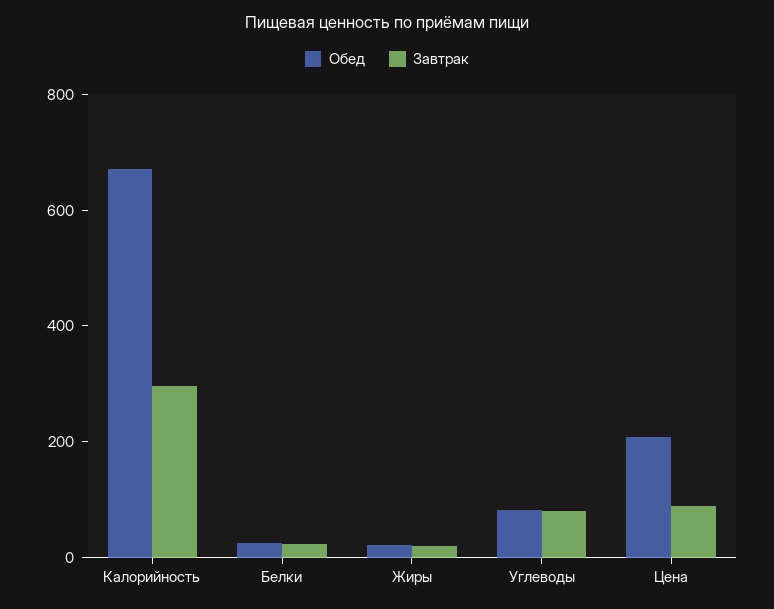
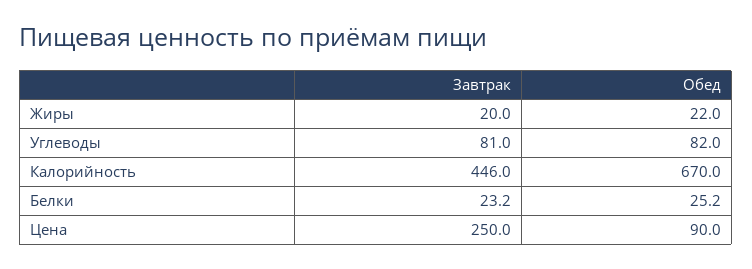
  {
    "Обед": {
      "Калорийность": 670,
      "Белки": 25.2,
      "Жиры": 22,
      "Углеводы": 82,
-     "Цена": 200
+     "Цена": 90
    },
    "Завтрак": {
-     "Калорийность": 300,
+     "Калорийность": 446,
      "Белки": 23.2,
      "Жиры": 20,
      "Углеводы": 81,
-     "Цена": 100
+     "Цена": 250
    }
  }

